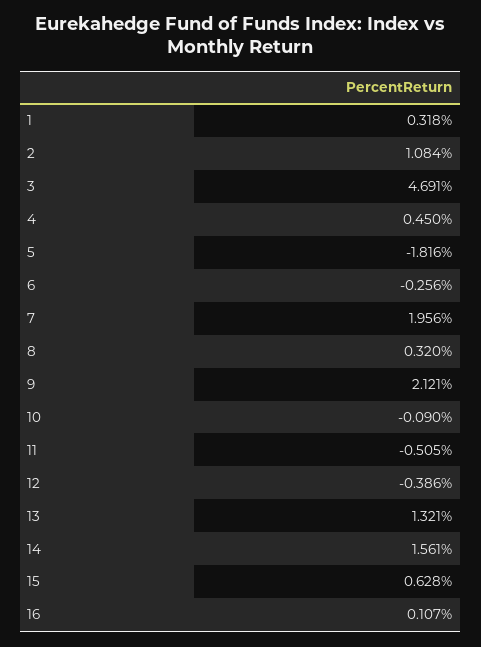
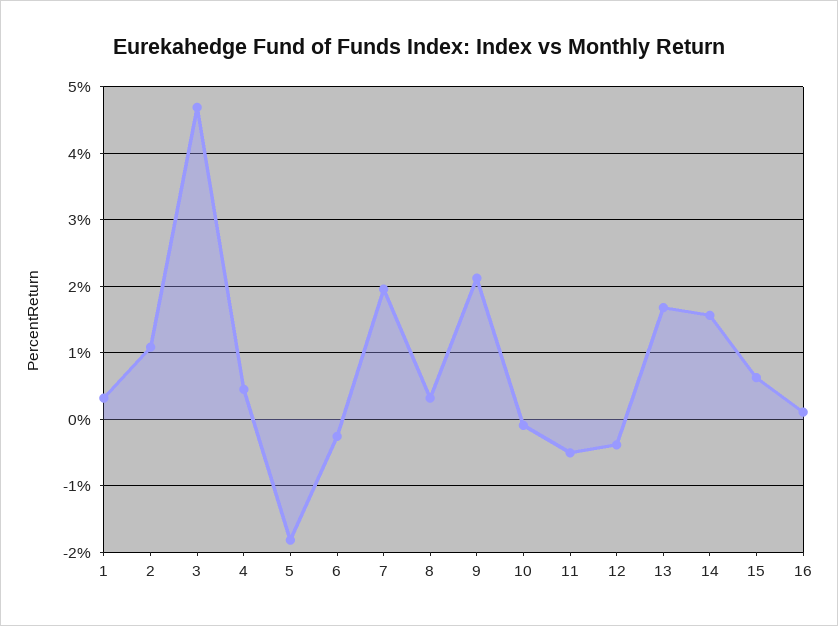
  {
    "1": 0.318,
    "2": 1.084,
    "3": 4.691,
    "4": 0.45,
    "5": -1.816,
    "6": -0.256,
    "7": 1.956,
    "8": 0.32,
    "9": 2.121,
    "10": -0.09,
    "11": -0.505,
    "12": -0.386,
-   "13": 1.321,
+   "13": 1.7,
    "14": 1.561,
    "15": 0.628,
    "16": 0.107
  }

